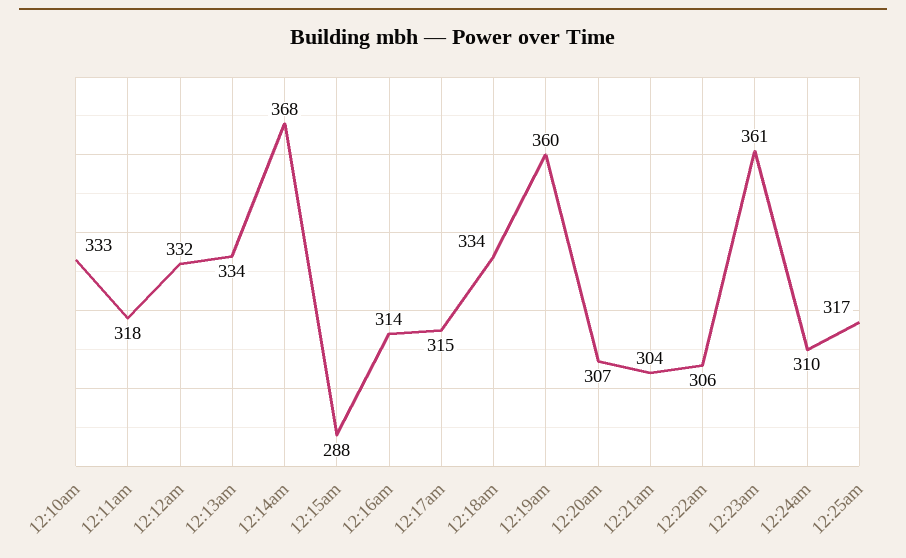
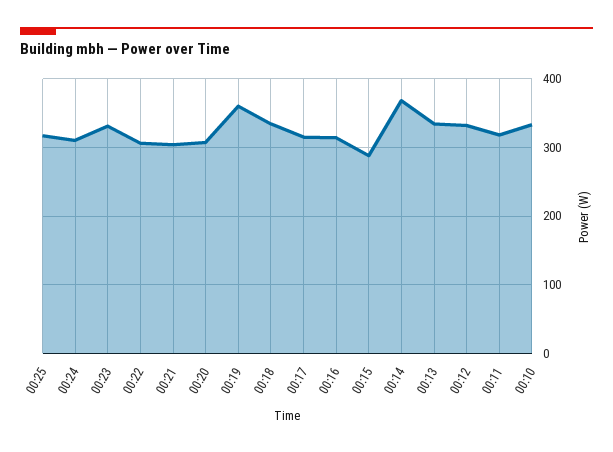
  {
    "12:10am": 333,
    "12:11am": 318,
    "12:12am": 332,
    "12:13am": 334,
    "12:14am": 368,
    "12:15am": 288,
    "12:16am": 314,
    "12:17am": 315,
    "12:18am": 334,
    "12:19am": 360,
    "12:20am": 307,
    "12:21am": 304,
    "12:22am": 306,
-   "12:23am": 361,
+   "12:23am": 330,
    "12:24am": 310,
    "12:25am": 317
  }

